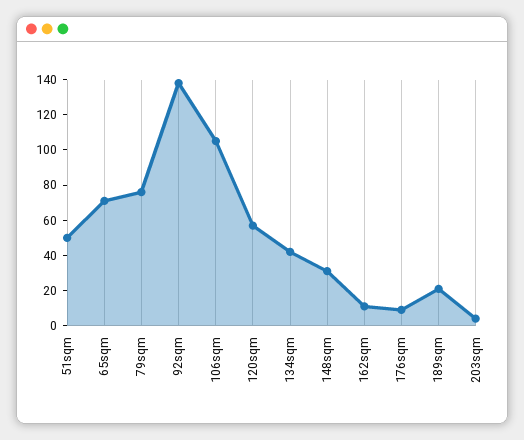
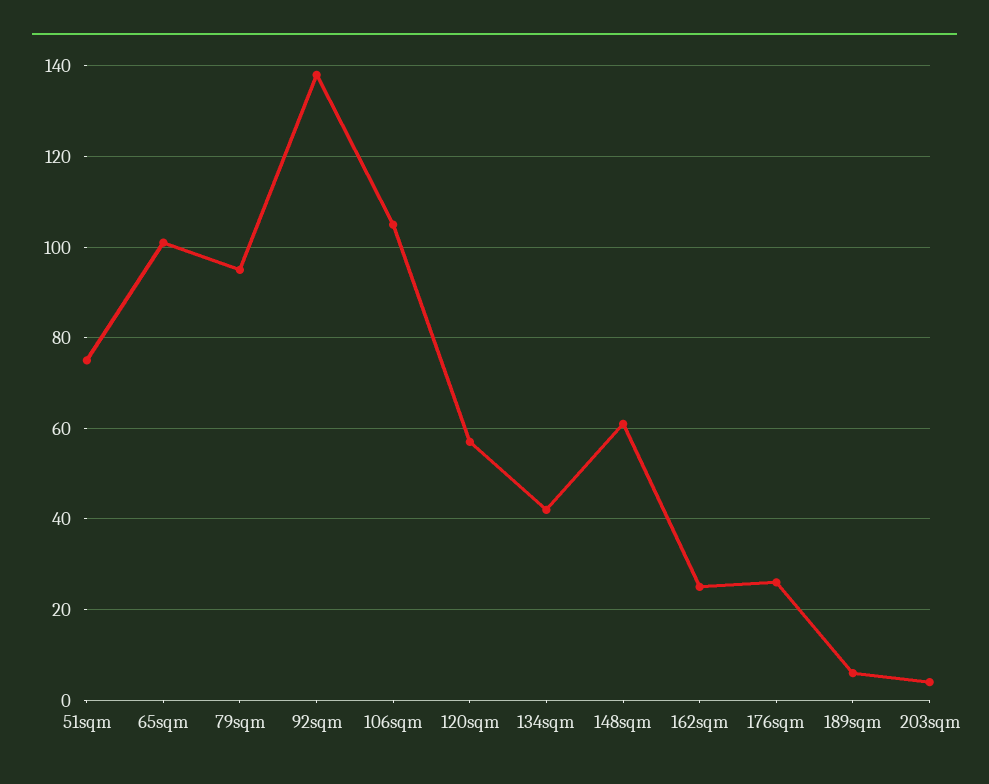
  {
-   "51sqm": 50,
+   "51sqm": 75,
-   "65sqm": 70,
+   "65sqm": 100,
-   "79sqm": 75,
+   "79sqm": 95,
    "92sqm": 140,
    "106sqm": 105,
    "120sqm": 55,
    "134sqm": 40,
-   "148sqm": 30,
+   "148sqm": 60,
-   "162sqm": 10,
+   "162sqm": 25,
-   "176sqm": 10,
+   "176sqm": 25,
-   "189sqm": 20,
+   "189sqm": 5,
    "203sqm": 5
  }

